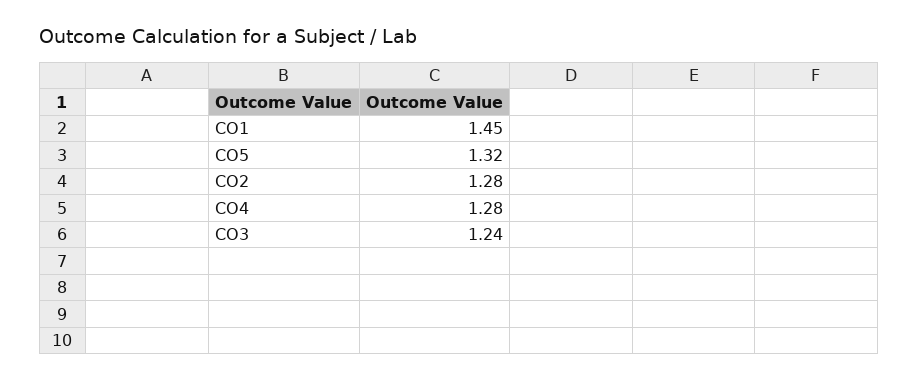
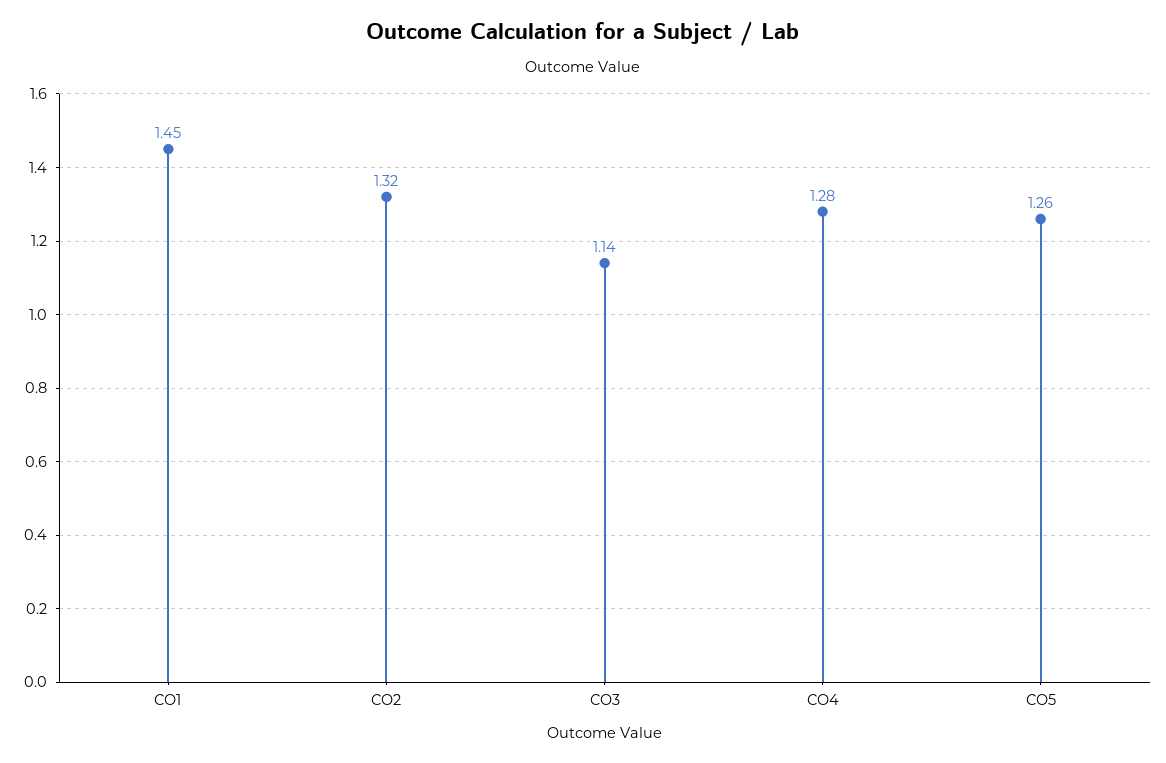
  {
    "CO1": 1.45,
-   "CO5": 1.32,
+   "CO5": 1.26,
-   "CO2": 1.28,
+   "CO2": 1.32,
    "CO4": 1.28,
-   "CO3": 1.24
+   "CO3": 1.14
  }

